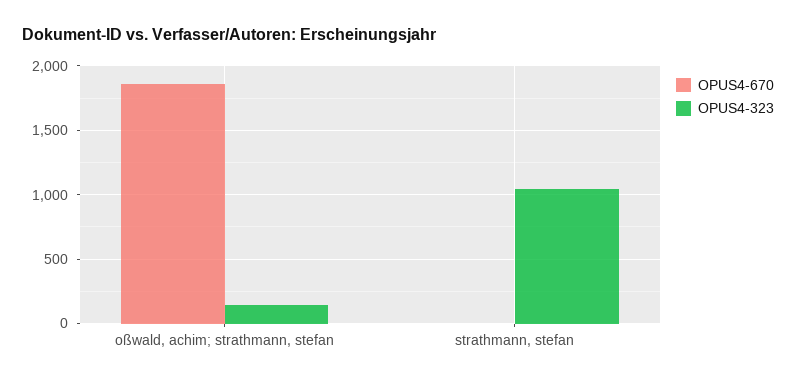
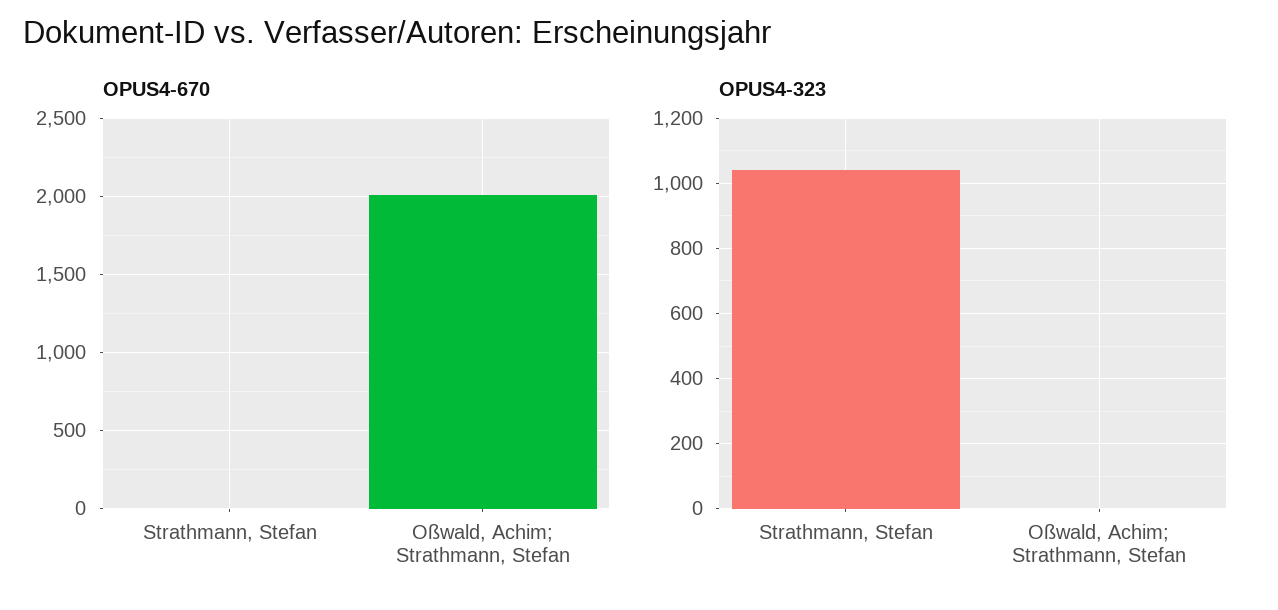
  {
    "OPUS4-670": {
-     "oßwald, achim; strathmann, stefan": 1850,
+     "oßwald, achim; strathmann, stefan": 2000,
      "strathmann, stefan": 0
    },
    "OPUS4-323": {
-     "oßwald, achim; strathmann, stefan": 150,
+     "oßwald, achim; strathmann, stefan": 0,
      "strathmann, stefan": 1040
    }
  }

